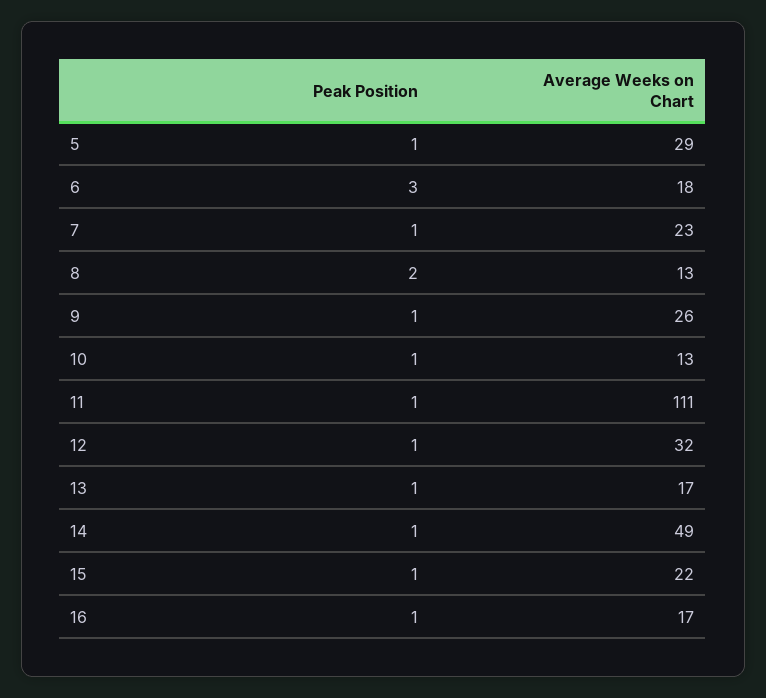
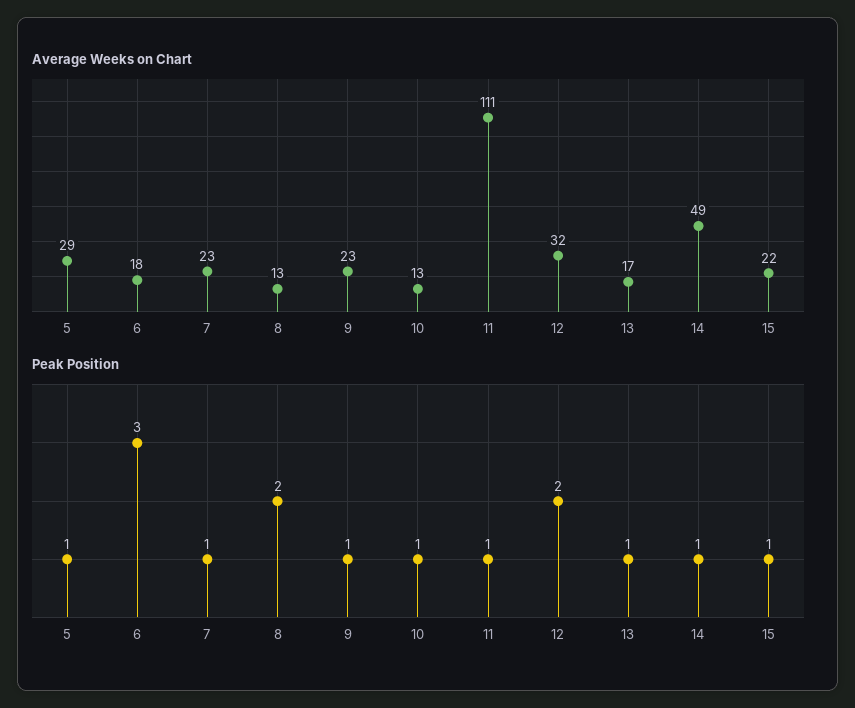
  {
    "Peak Position": {
      "5": 1,
      "6": 3,
      "7": 1,
      "8": 2,
      "9": 1,
      "10": 1,
      "11": 1,
-     "12": 1,
+     "12": 2,
      "13": 1,
      "14": 1,
-     "15": 1,
+     "15": 1
-     "16": 1
    },
    "Average Weeks on Chart": {
      "5": 29,
      "6": 18,
      "7": 23,
      "8": 13,
-     "9": 26,
+     "9": 23,
      "10": 13,
      "11": 111,
      "12": 32,
      "13": 17,
      "14": 49,
-     "15": 22,
+     "15": 22
-     "16": 17
    }
  }

